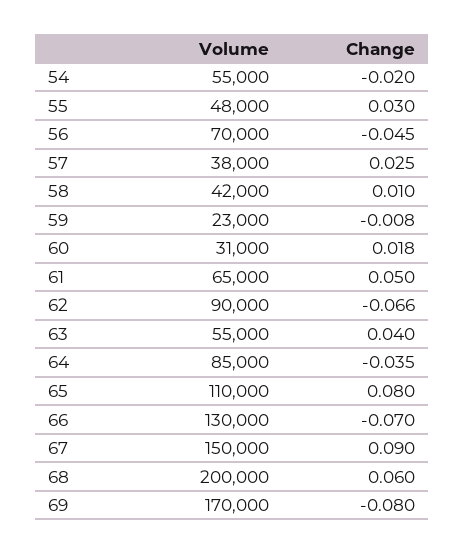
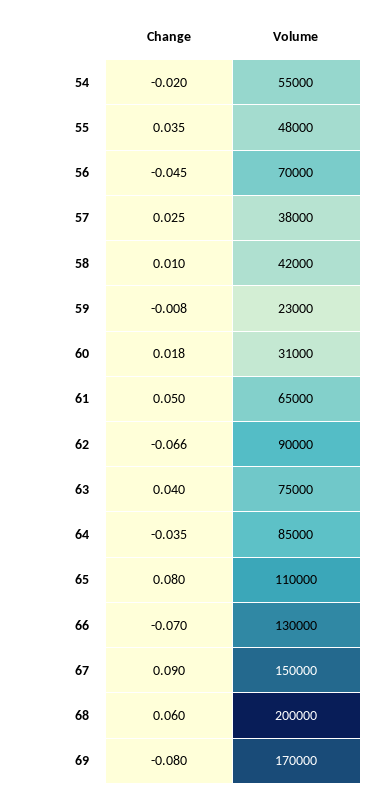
  {
    "Volume": {
      "54": 55000,
      "55": 48000,
      "56": 70000,
      "57": 38000,
      "58": 42000,
      "59": 23000,
      "60": 31000,
      "61": 65000,
      "62": 90000,
-     "63": 55000,
+     "63": 75000,
      "64": 85000,
      "65": 110000,
      "66": 130000,
      "67": 150000,
      "68": 200000,
      "69": 170000
    },
    "Change": {
      "54": -0.02,
-     "55": 0.03,
+     "55": 0.035,
      "56": -0.045,
      "57": 0.025,
      "58": 0.01,
      "59": -0.008,
      "60": 0.018,
      "61": 0.05,
      "62": -0.066,
      "63": 0.04,
      "64": -0.035,
      "65": 0.08,
      "66": -0.07,
      "67": 0.09,
      "68": 0.06,
      "69": -0.08
    }
  }

